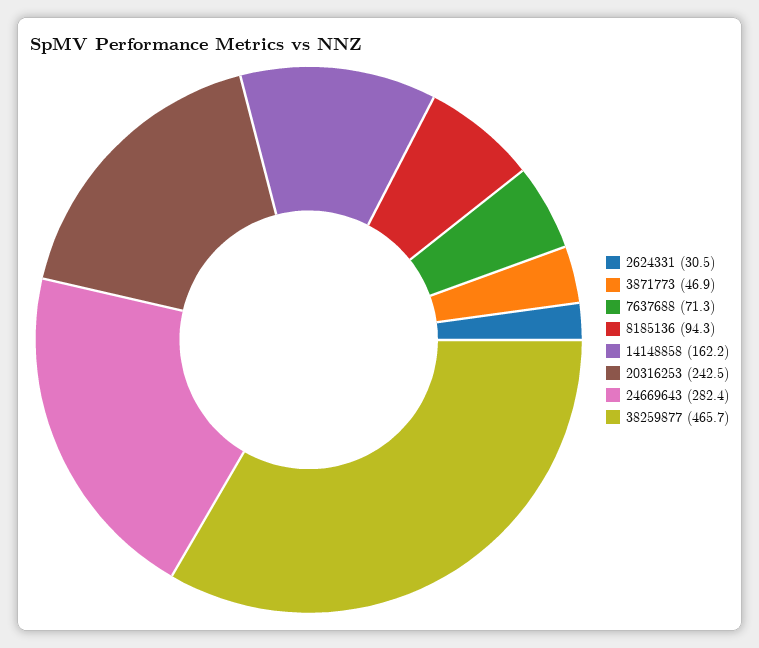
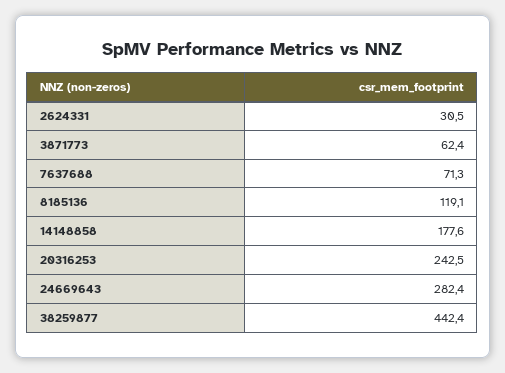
  {
    "2624331": 30.5,
-   "3871773": 46.9,
+   "3871773": 62.4,
    "7637688": 71.3,
-   "8185136": 94.3,
+   "8185136": 119.1,
-   "14148858": 162.2,
+   "14148858": 177.6,
    "20316253": 242.5,
    "24669643": 282.4,
-   "38259877": 465.7
+   "38259877": 442.4
  }

